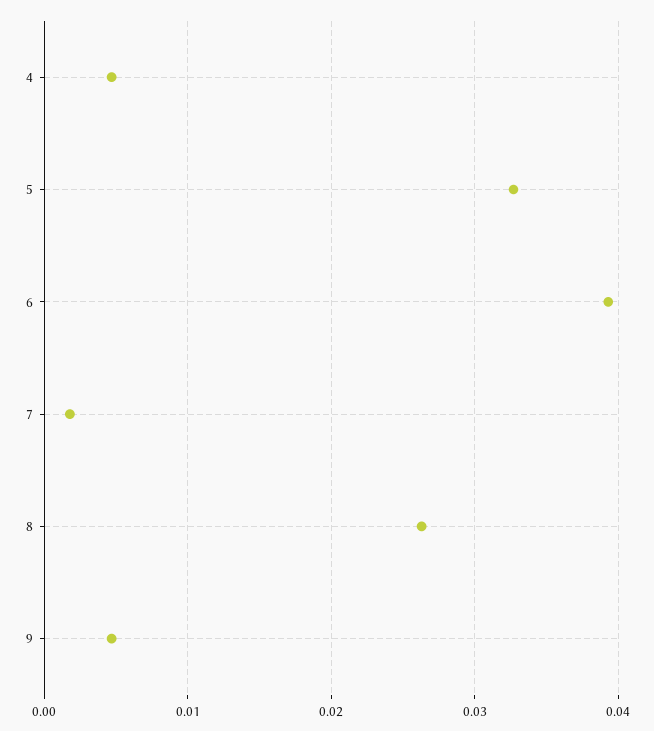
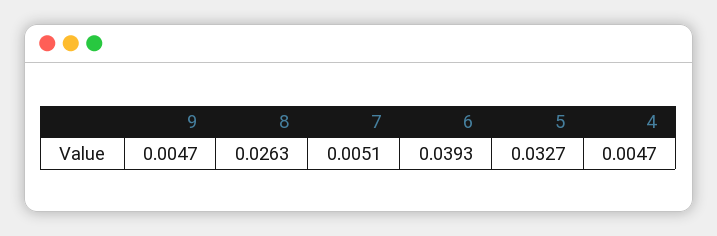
  {
    "4": 0.0047,
    "5": 0.0327,
    "6": 0.0393,
-   "7": 0.002,
+   "7": 0.0051,
    "8": 0.0263,
    "9": 0.0047
  }

